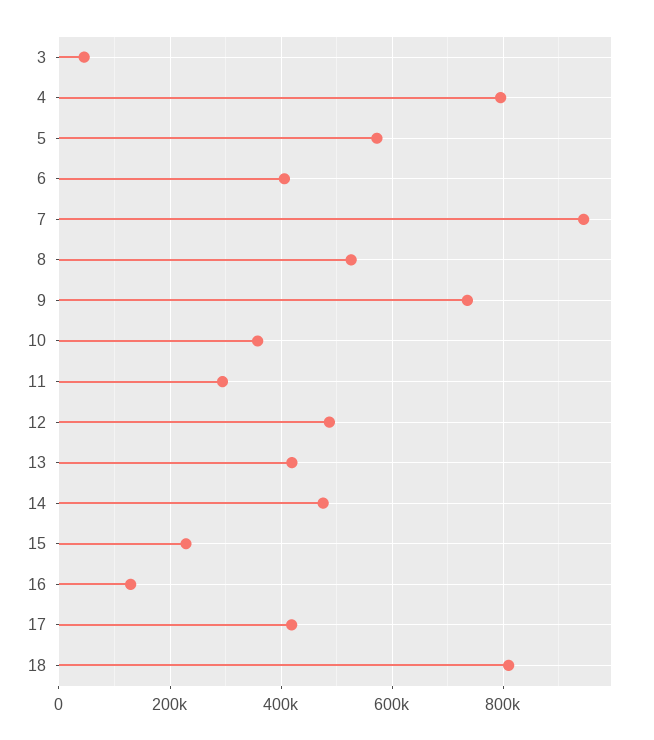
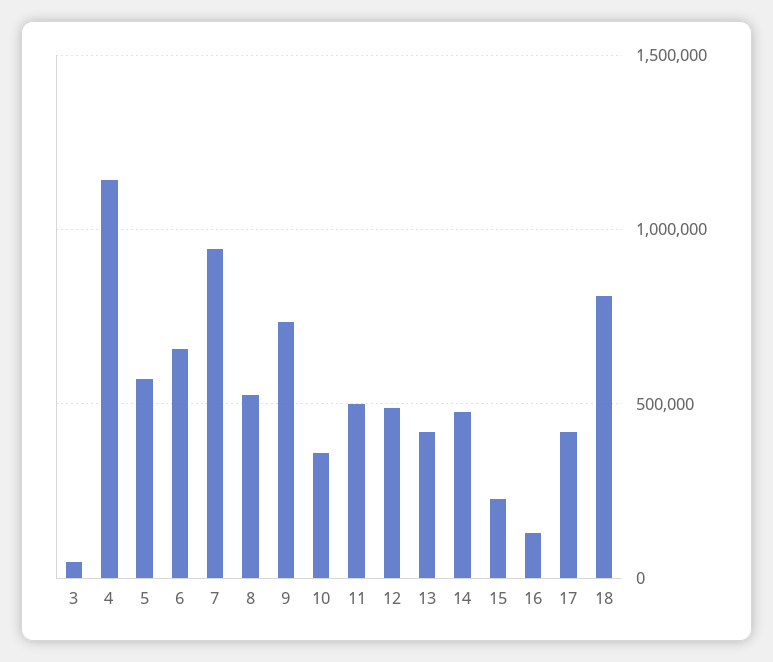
  {
    "3": 40000,
-   "4": 800000,
+   "4": 1150000,
    "5": 580000,
-   "6": 400000,
+   "6": 650000,
    "7": 940000,
    "8": 520000,
    "9": 740000,
    "10": 360000,
-   "11": 300000,
+   "11": 500000,
    "12": 480000,
    "13": 420000,
    "14": 480000,
    "15": 220000,
    "16": 120000,
    "17": 420000,
    "18": 800000
  }

